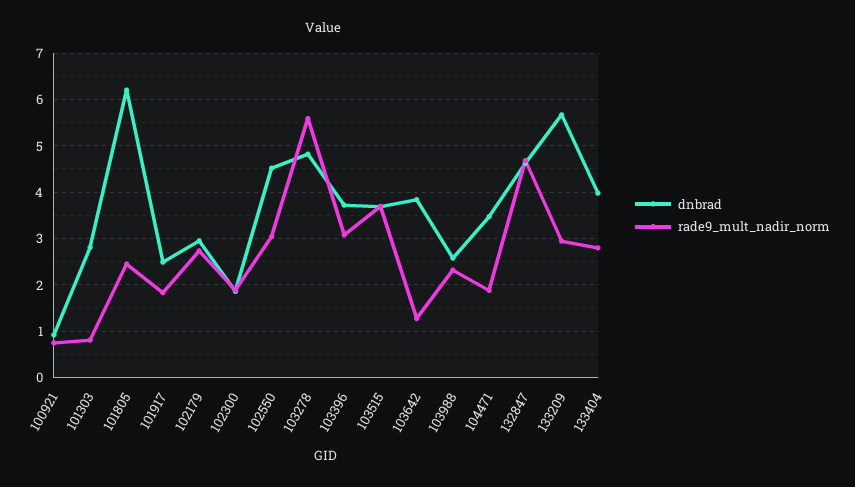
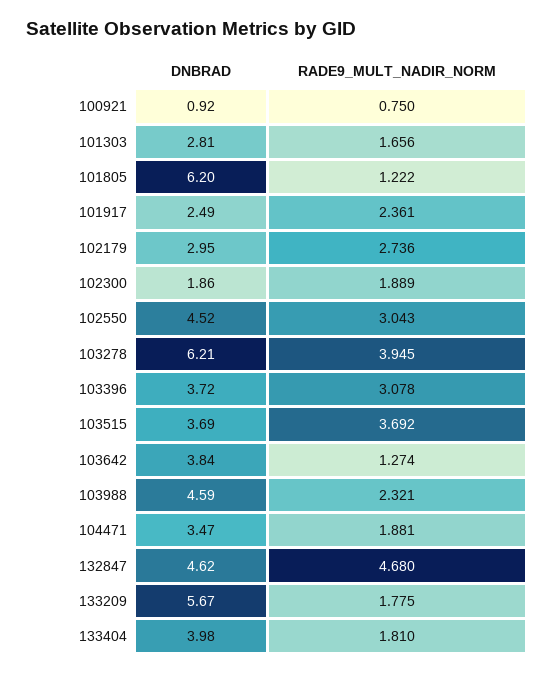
  {
    "dnbrad": {
      "100921": 0.92,
      "101303": 2.81,
      "101805": 6.2,
      "101917": 2.49,
      "102179": 2.95,
      "102300": 1.86,
      "102550": 4.52,
-     "103278": 4.8,
+     "103278": 6.21,
      "103396": 3.72,
      "103515": 3.69,
      "103642": 3.84,
-     "103988": 2.6,
+     "103988": 4.59,
      "104471": 3.47,
      "132847": 4.62,
      "133209": 5.67,
      "133404": 3.98
    },
    "rade9_mult_nadir_norm": {
      "100921": 0.75,
-     "101303": 0.8,
+     "101303": 1.656,
-     "101805": 2.4,
+     "101805": 1.222,
-     "101917": 1.8,
+     "101917": 2.361,
      "102179": 2.736,
      "102300": 1.889,
      "102550": 3.043,
-     "103278": 5.6,
+     "103278": 3.945,
      "103396": 3.078,
      "103515": 3.692,
      "103642": 1.274,
      "103988": 2.321,
      "104471": 1.881,
      "132847": 4.68,
-     "133209": 3,
+     "133209": 1.775,
-     "133404": 2.8
+     "133404": 1.81
    }
  }

